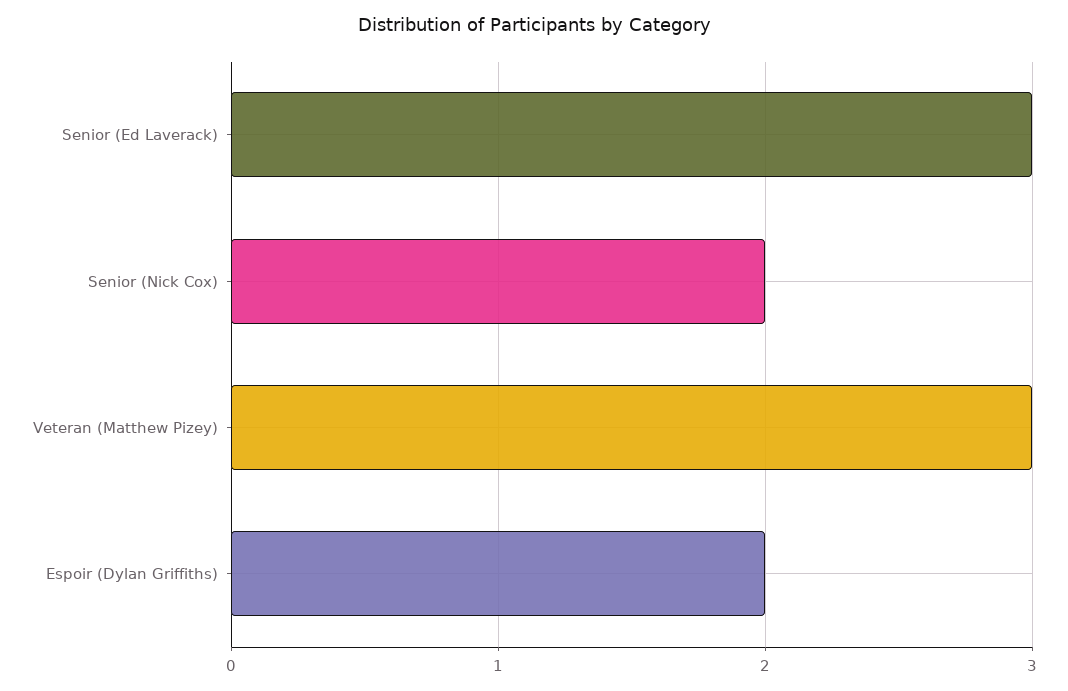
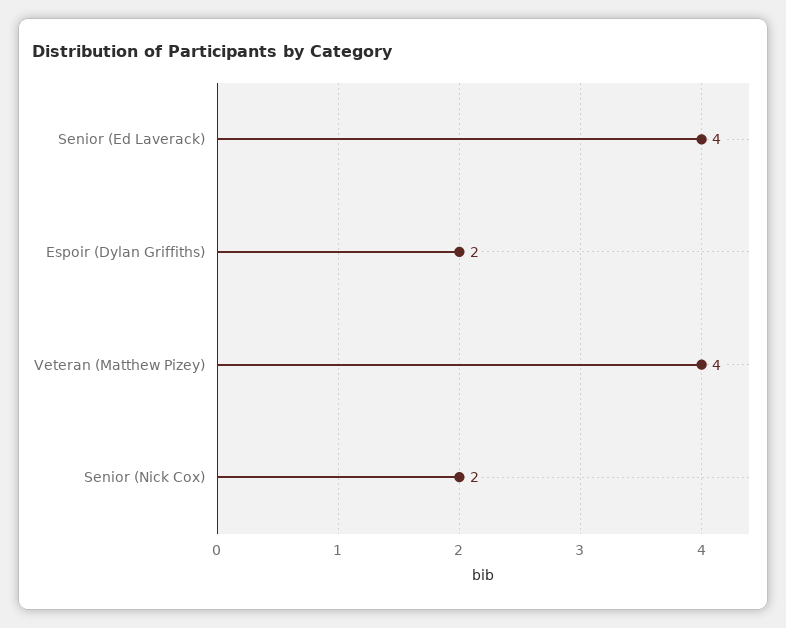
  {
-   "Senior (Ed Laverack)": 3,
+   "Senior (Ed Laverack)": 4,
    "Senior (Nick Cox)": 2,
-   "Veteran (Matthew Pizey)": 3,
+   "Veteran (Matthew Pizey)": 4,
    "Espoir (Dylan Griffiths)": 2
  }

